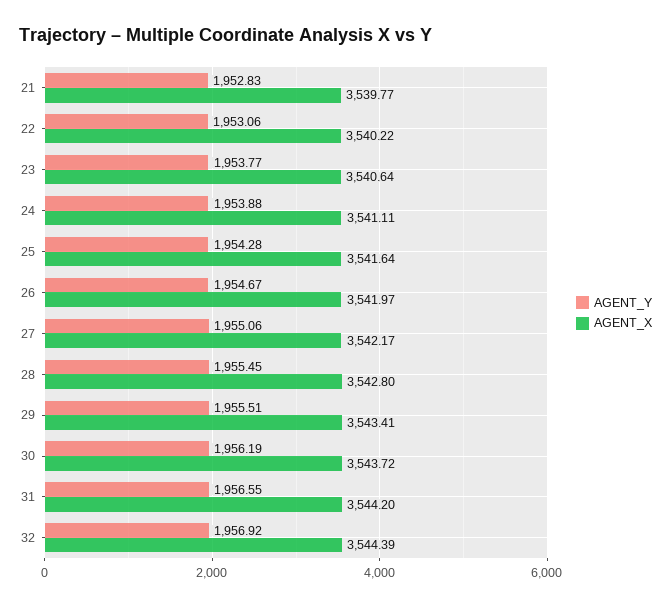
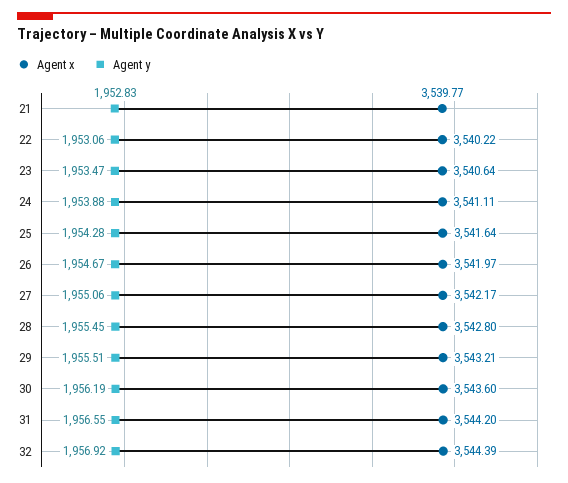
  {
    "AGENT_Y": {
      "21": 1952.83,
      "22": 1953.06,
-     "23": 1953.77,
+     "23": 1953.47,
      "24": 1953.88,
      "25": 1954.28,
      "26": 1954.67,
      "27": 1955.06,
      "28": 1955.45,
      "29": 1955.51,
      "30": 1956.19,
      "31": 1956.55,
      "32": 1956.92
    },
    "AGENT_X": {
      "21": 3539.77,
      "22": 3540.22,
      "23": 3540.64,
      "24": 3541.11,
      "25": 3541.64,
      "26": 3541.97,
      "27": 3542.17,
      "28": 3542.8,
-     "29": 3543.41,
+     "29": 3543.21,
-     "30": 3543.72,
+     "30": 3543.6,
      "31": 3544.2,
      "32": 3544.39
    }
  }

